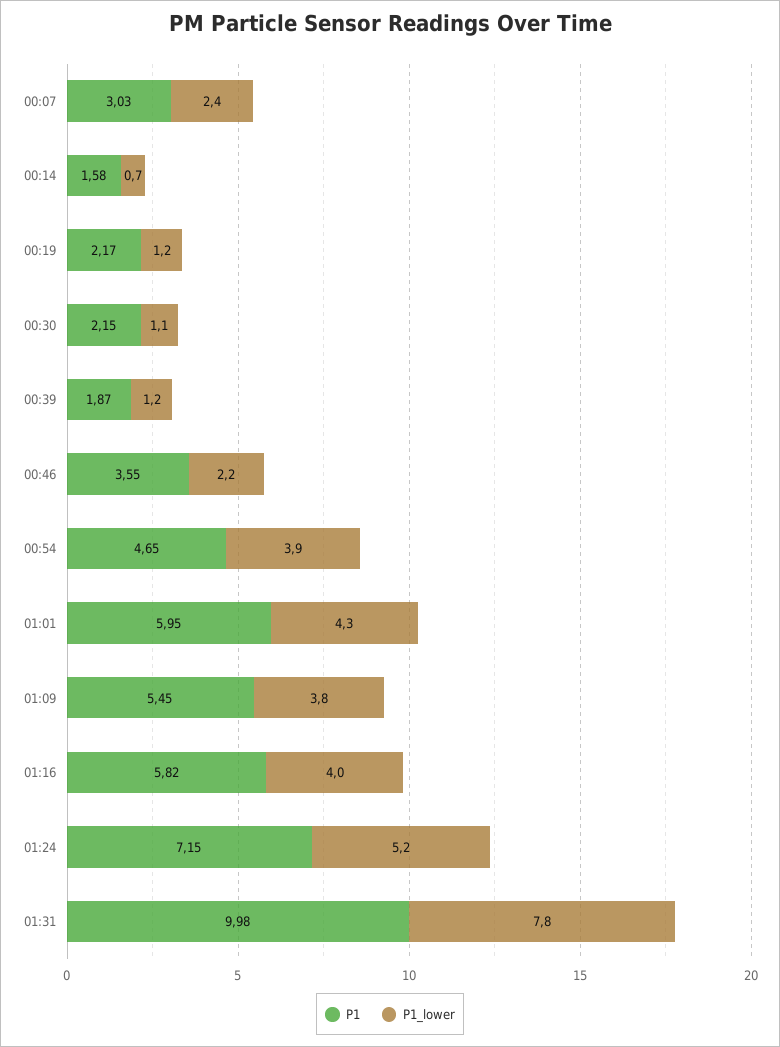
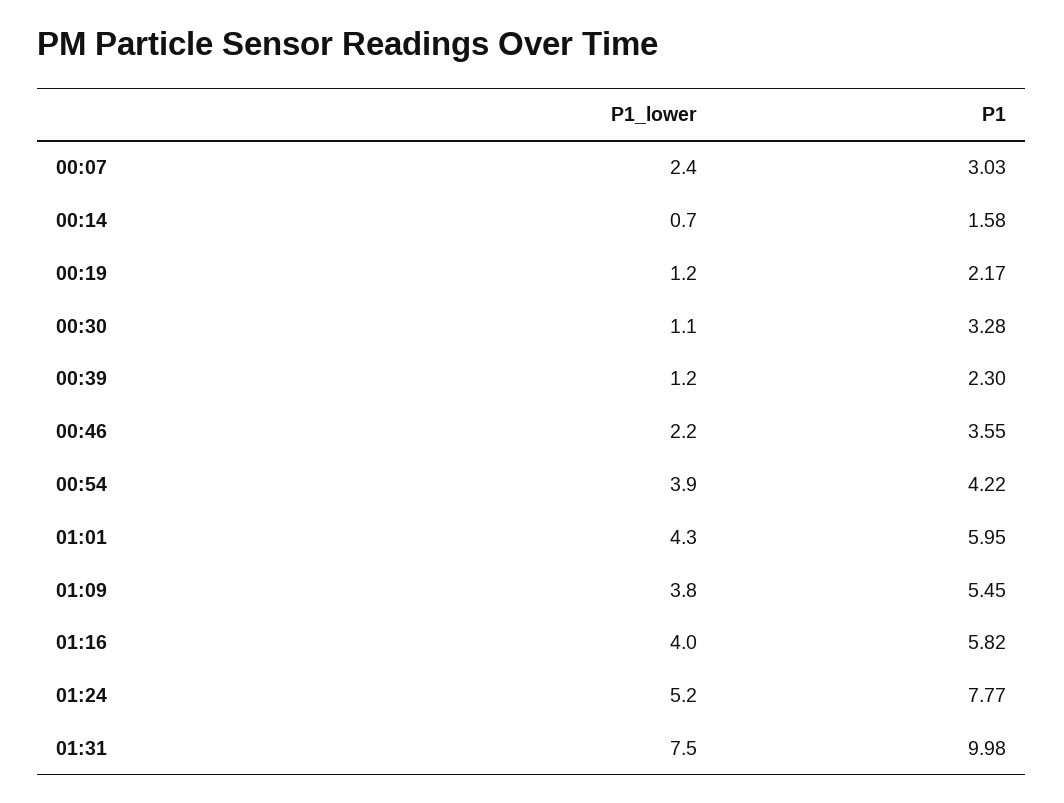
  {
    "P1": {
      "00:07": 3.03,
      "00:14": 1.58,
      "00:19": 2.17,
-     "00:30": 2.15,
+     "00:30": 3.28,
-     "00:39": 1.87,
+     "00:39": 2.3,
      "00:46": 3.55,
-     "00:54": 4.65,
+     "00:54": 4.22,
      "01:01": 5.95,
      "01:09": 5.45,
      "01:16": 5.82,
-     "01:24": 7.15,
+     "01:24": 7.77,
      "01:31": 9.98
    },
    "P1_lower": {
      "00:07": 2.4,
      "00:14": 0.7,
      "00:19": 1.2,
      "00:30": 1.1,
      "00:39": 1.2,
      "00:46": 2.2,
      "00:54": 3.9,
      "01:01": 4.3,
      "01:09": 3.8,
      "01:16": 4,
      "01:24": 5.2,
-     "01:31": 7.8
+     "01:31": 7.5
    }
  }

